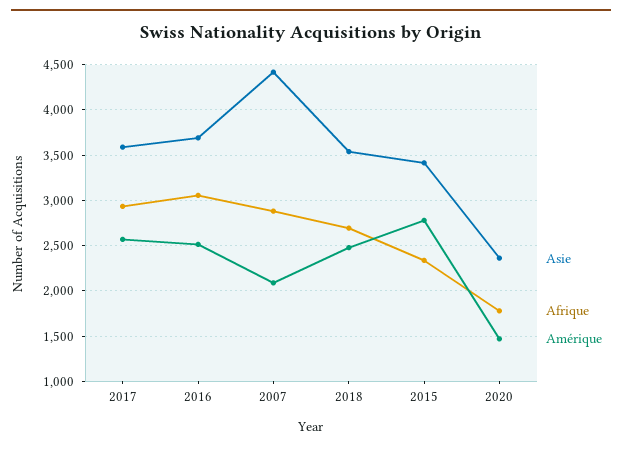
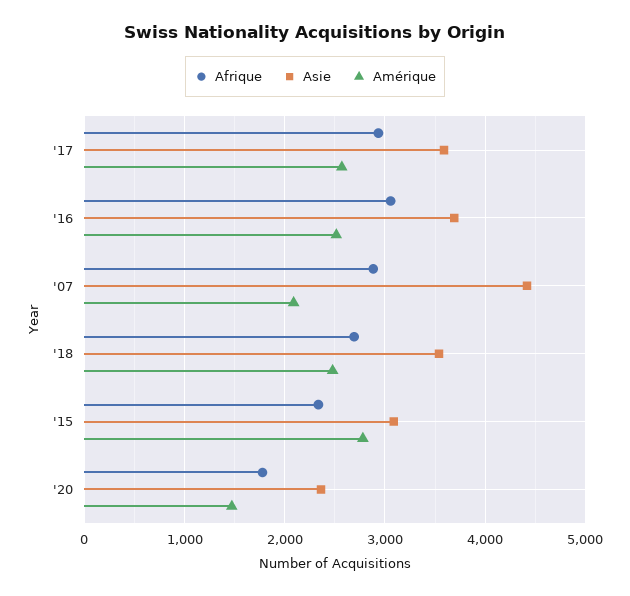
  {
    "Asie": {
      "2017": 3600,
      "2016": 3700,
      "2007": 4400,
      "2018": 3500,
-     "2015": 3400,
+     "2015": 3100,
      "2020": 2400
    },
    "Afrique": {
      "2017": 2900,
      "2016": 3100,
      "2007": 2900,
      "2018": 2700,
      "2015": 2300,
      "2020": 1800
    },
    "Amérique": {
      "2017": 2600,
      "2016": 2500,
      "2007": 2100,
      "2018": 2500,
      "2015": 2800,
      "2020": 1500
    }
  }

